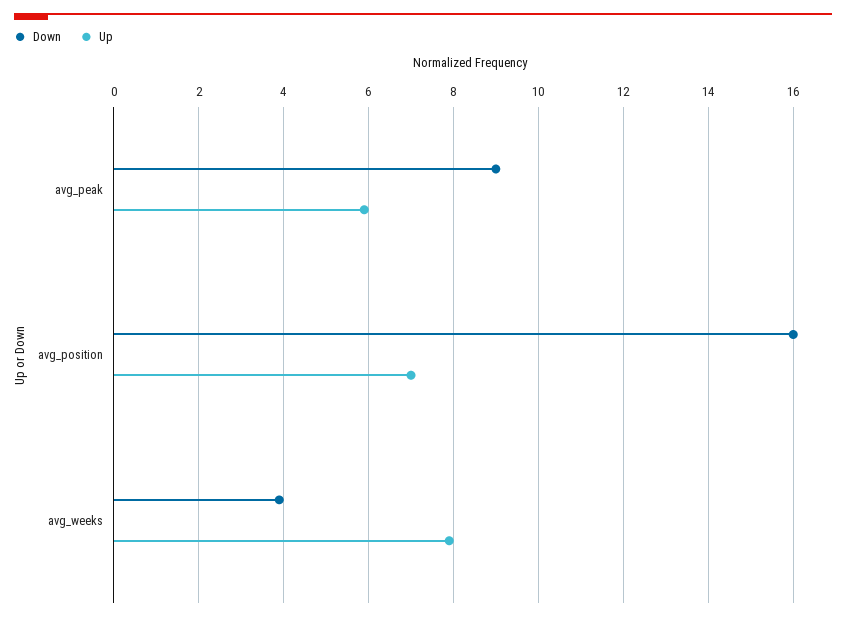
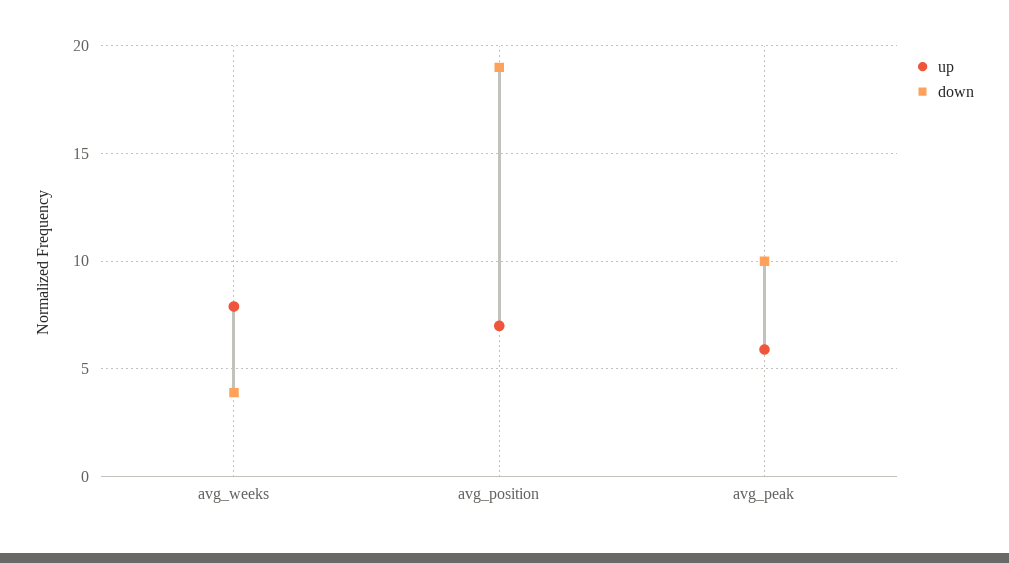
  {
    "Down": {
-     "avg_peak": 9,
+     "avg_peak": 10,
-     "avg_position": 16,
+     "avg_position": 19,
      "avg_weeks": 4
    },
    "Up": {
      "avg_peak": 6,
      "avg_position": 7,
      "avg_weeks": 8
    }
  }

